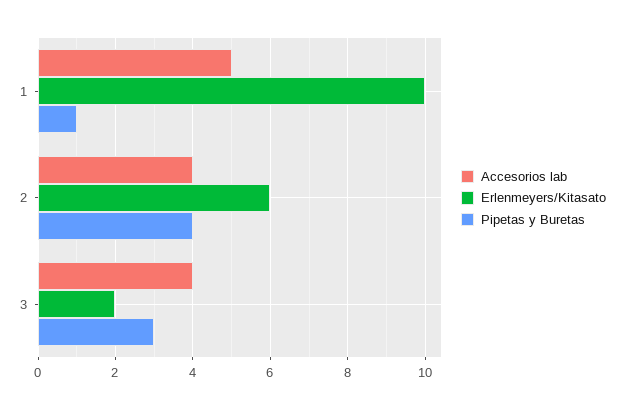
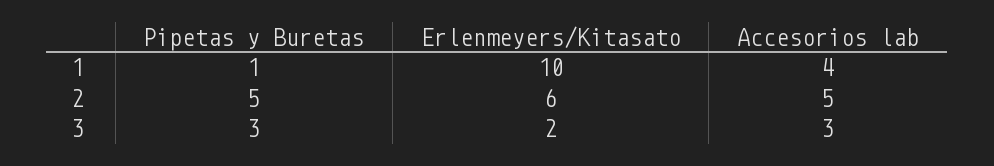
  {
    "Accesorios lab": {
-     "1": 5,
+     "1": 4,
-     "2": 4,
+     "2": 5,
-     "3": 4
+     "3": 3
    },
    "Erlenmeyers/Kitasato": {
      "1": 10,
      "2": 6,
      "3": 2
    },
    "Pipetas y Buretas": {
      "1": 1,
-     "2": 4,
+     "2": 5,
      "3": 3
    }
  }

